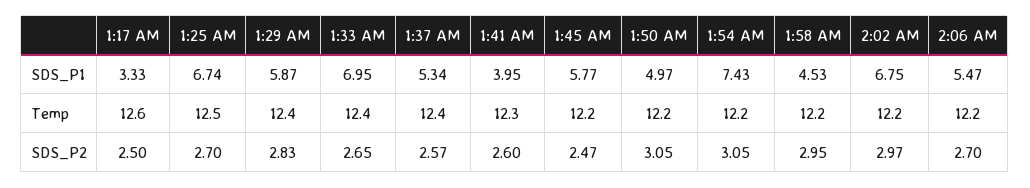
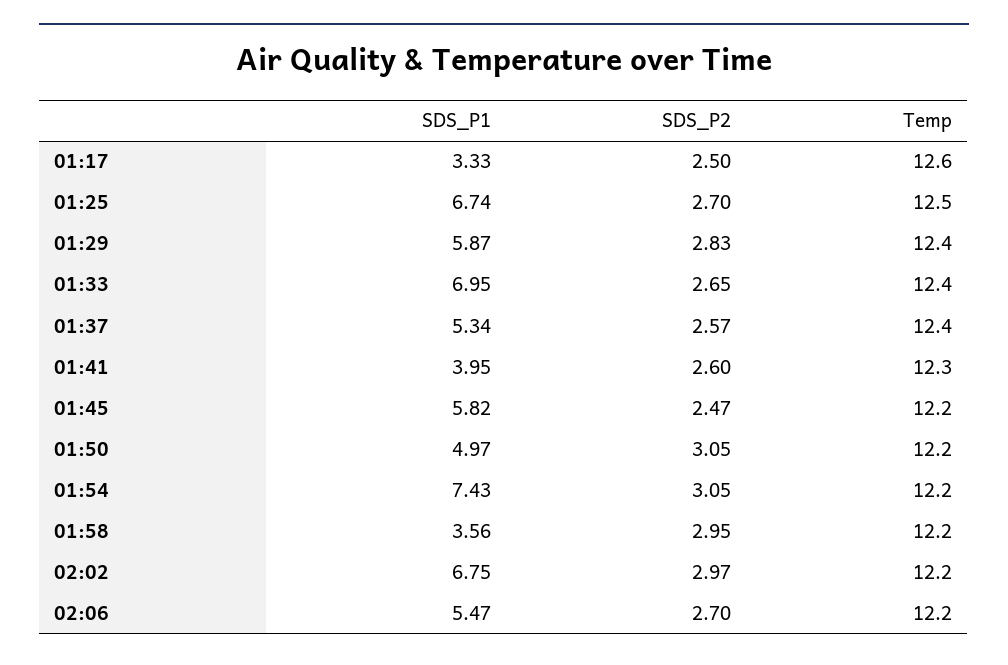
  {
    "1:17 AM": {
      "SDS_P1": 3.33,
      "Temp": 12.6,
      "SDS_P2": 2.5
    },
    "1:25 AM": {
      "SDS_P1": 6.74,
      "Temp": 12.5,
      "SDS_P2": 2.7
    },
    "1:29 AM": {
      "SDS_P1": 5.87,
      "Temp": 12.4,
      "SDS_P2": 2.83
    },
    "1:33 AM": {
      "SDS_P1": 6.95,
      "Temp": 12.4,
      "SDS_P2": 2.65
    },
    "1:37 AM": {
      "SDS_P1": 5.34,
      "Temp": 12.4,
      "SDS_P2": 2.57
    },
    "1:41 AM": {
      "SDS_P1": 3.95,
      "Temp": 12.3,
      "SDS_P2": 2.6
    },
    "1:45 AM": {
-     "SDS_P1": 5.77,
+     "SDS_P1": 5.82,
      "Temp": 12.2,
      "SDS_P2": 2.47
    },
    "1:50 AM": {
      "SDS_P1": 4.97,
      "Temp": 12.2,
      "SDS_P2": 3.05
    },
    "1:54 AM": {
      "SDS_P1": 7.43,
      "Temp": 12.2,
      "SDS_P2": 3.05
    },
    "1:58 AM": {
-     "SDS_P1": 4.53,
+     "SDS_P1": 3.56,
      "Temp": 12.2,
      "SDS_P2": 2.95
    },
    "2:02 AM": {
      "SDS_P1": 6.75,
      "Temp": 12.2,
      "SDS_P2": 2.97
    },
    "2:06 AM": {
      "SDS_P1": 5.47,
      "Temp": 12.2,
      "SDS_P2": 2.7
    }
  }

